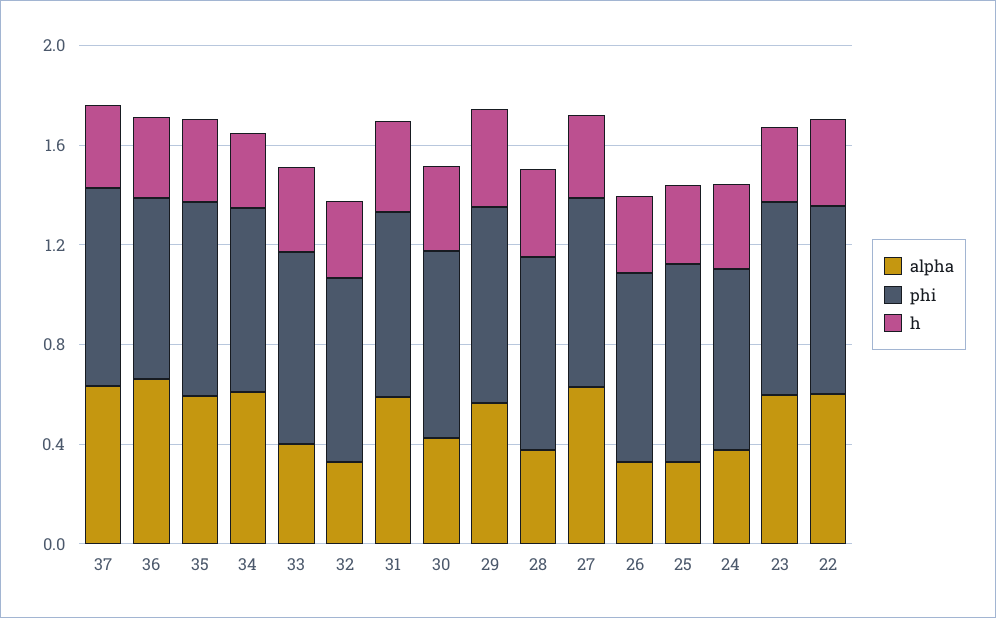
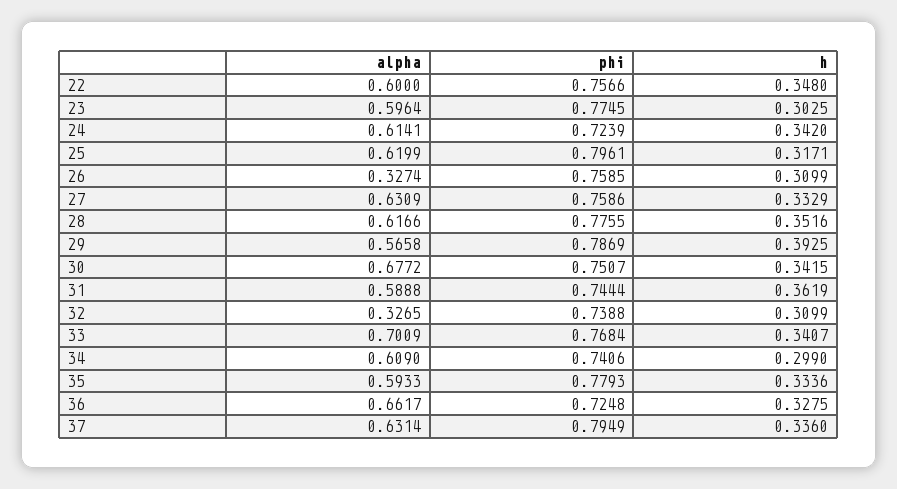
  {
    "alpha": {
      "37": 0.6314,
      "36": 0.6617,
      "35": 0.5933,
      "34": 0.609,
-     "33": 0.4,
+     "33": 0.7009,
      "32": 0.3265,
      "31": 0.5888,
-     "30": 0.4,
+     "30": 0.6772,
      "29": 0.5658,
-     "28": 0.4,
+     "28": 0.6166,
      "27": 0.6309,
      "26": 0.3274,
-     "25": 0.3,
+     "25": 0.6199,
-     "24": 0.4,
+     "24": 0.6141,
      "23": 0.5964,
      "22": 0.6
    },
    "phi": {
      "37": 0.7949,
      "36": 0.7248,
      "35": 0.7793,
      "34": 0.7406,
      "33": 0.7684,
      "32": 0.7388,
      "31": 0.7444,
      "30": 0.7507,
      "29": 0.7869,
      "28": 0.7755,
      "27": 0.7586,
      "26": 0.7585,
      "25": 0.7961,
      "24": 0.7239,
      "23": 0.7745,
      "22": 0.7566
    },
    "h": {
      "37": 0.336,
      "36": 0.3275,
      "35": 0.3336,
      "34": 0.299,
      "33": 0.3407,
      "32": 0.3099,
      "31": 0.3619,
      "30": 0.3415,
      "29": 0.3925,
      "28": 0.3516,
      "27": 0.3329,
      "26": 0.3099,
      "25": 0.3171,
      "24": 0.342,
      "23": 0.3025,
      "22": 0.348
    }
  }

